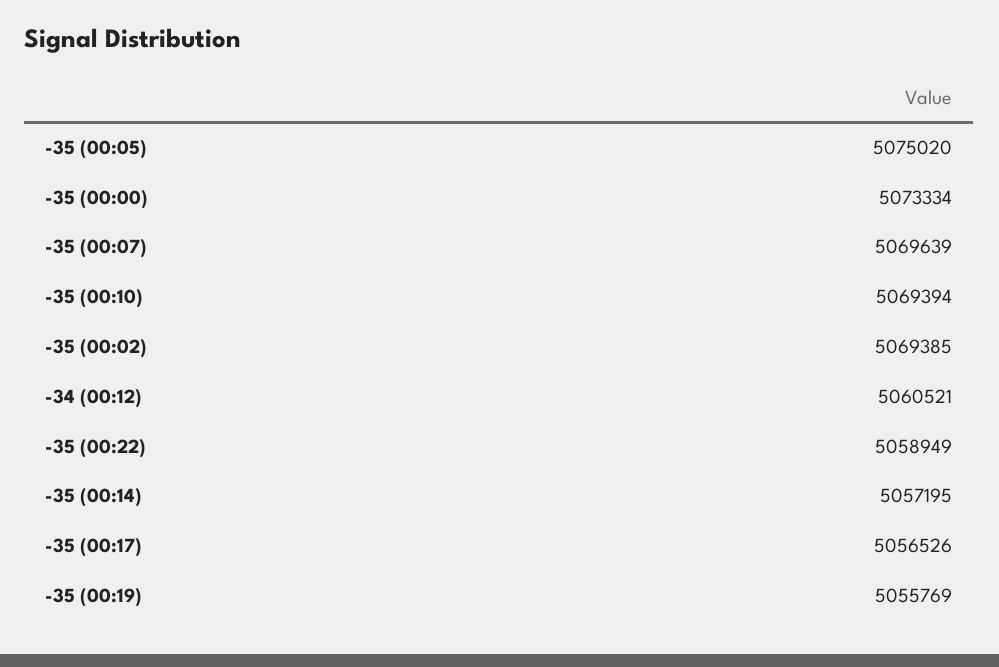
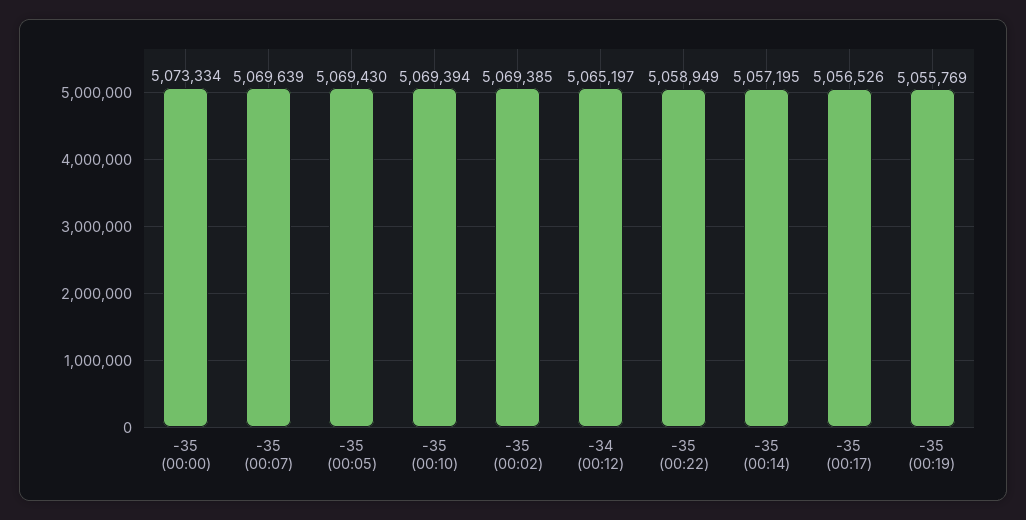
  {
-   "-35 (00:05)": 5075020,
+   "-35 (00:05)": 5069430,
    "-35 (00:00)": 5073334,
    "-35 (00:07)": 5069639,
    "-35 (00:10)": 5069394,
    "-35 (00:02)": 5069385,
-   "-34 (00:12)": 5060521,
+   "-34 (00:12)": 5065197,
    "-35 (00:22)": 5058949,
    "-35 (00:14)": 5057195,
    "-35 (00:17)": 5056526,
    "-35 (00:19)": 5055769
  }

